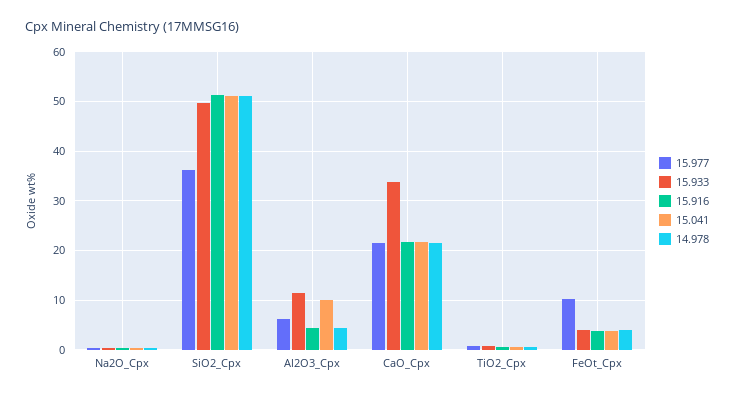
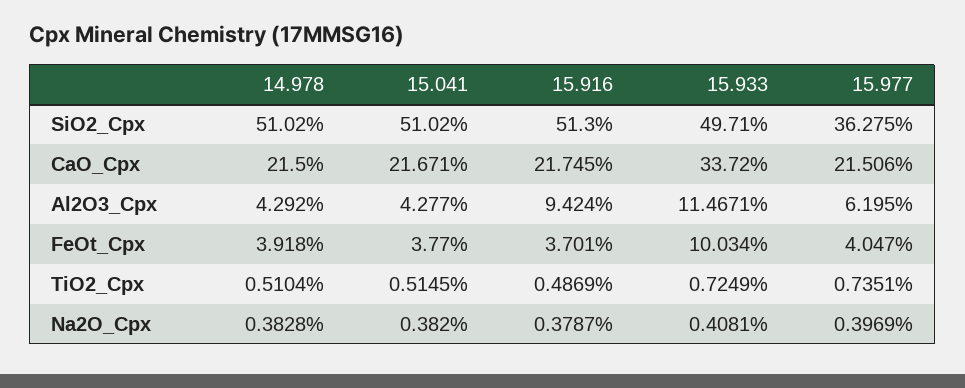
  {
    "15.977": {
      "Na2O_Cpx": 0.3969,
      "SiO2_Cpx": 36.275,
      "Al2O3_Cpx": 6.195,
      "CaO_Cpx": 21.506,
      "TiO2_Cpx": 0.7351,
-     "FeOt_Cpx": 10
+     "FeOt_Cpx": 4.047
    },
    "15.933": {
      "Na2O_Cpx": 0.4081,
      "SiO2_Cpx": 49.71,
      "Al2O3_Cpx": 11.4671,
      "CaO_Cpx": 33.72,
      "TiO2_Cpx": 0.7249,
-     "FeOt_Cpx": 4
+     "FeOt_Cpx": 10.034
    },
    "15.916": {
      "Na2O_Cpx": 0.3787,
      "SiO2_Cpx": 51.3,
-     "Al2O3_Cpx": 4,
+     "Al2O3_Cpx": 9.424,
      "CaO_Cpx": 21.745,
      "TiO2_Cpx": 0.4869,
      "FeOt_Cpx": 3.701
    },
    "15.041": {
      "Na2O_Cpx": 0.382,
      "SiO2_Cpx": 51.02,
-     "Al2O3_Cpx": 10,
+     "Al2O3_Cpx": 4.277,
      "CaO_Cpx": 21.671,
      "TiO2_Cpx": 0.5145,
      "FeOt_Cpx": 3.77
    },
    "14.978": {
      "Na2O_Cpx": 0.3828,
      "SiO2_Cpx": 51.02,
      "Al2O3_Cpx": 4.292,
      "CaO_Cpx": 21.5,
      "TiO2_Cpx": 0.5104,
      "FeOt_Cpx": 3.918
    }
  }

